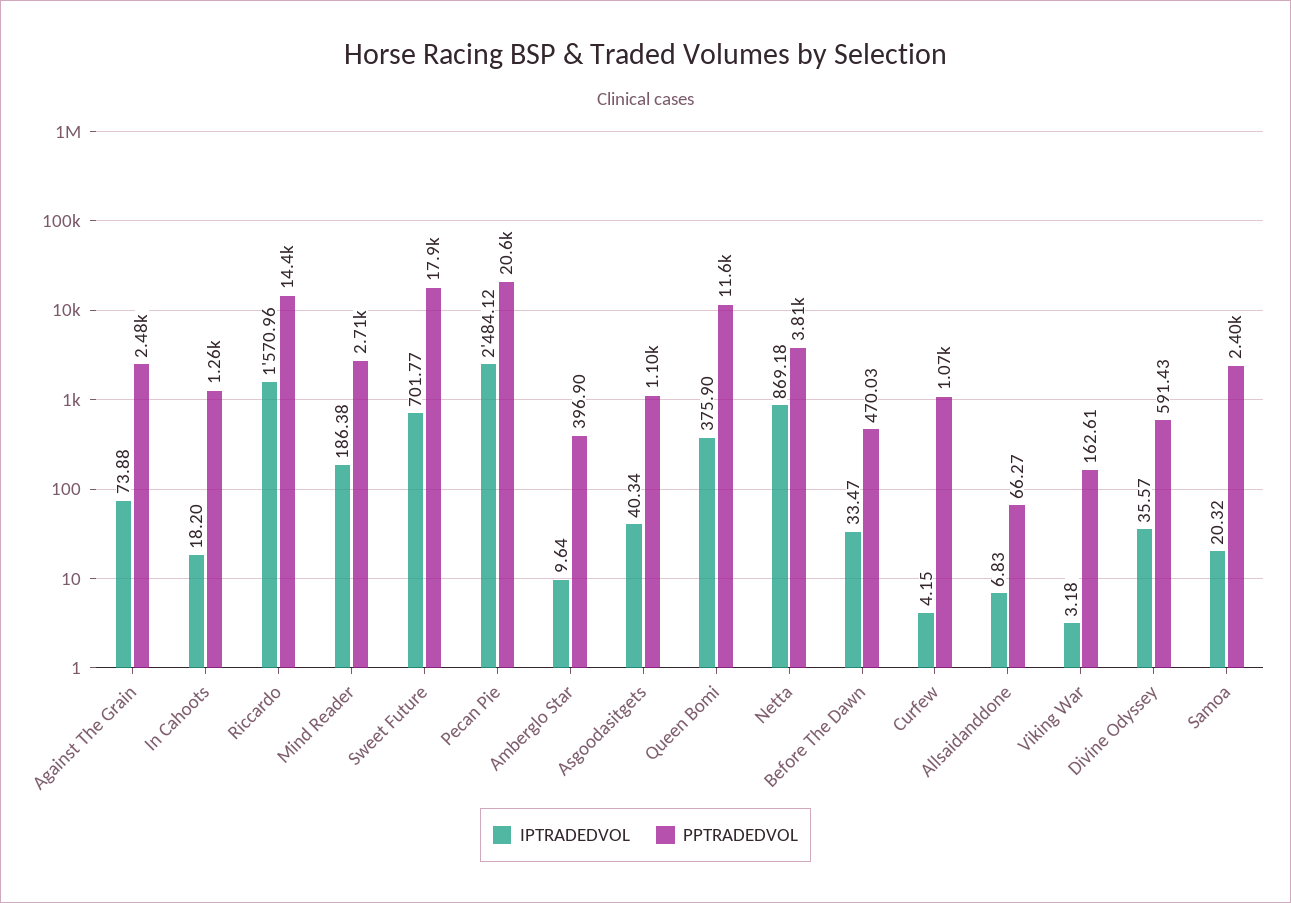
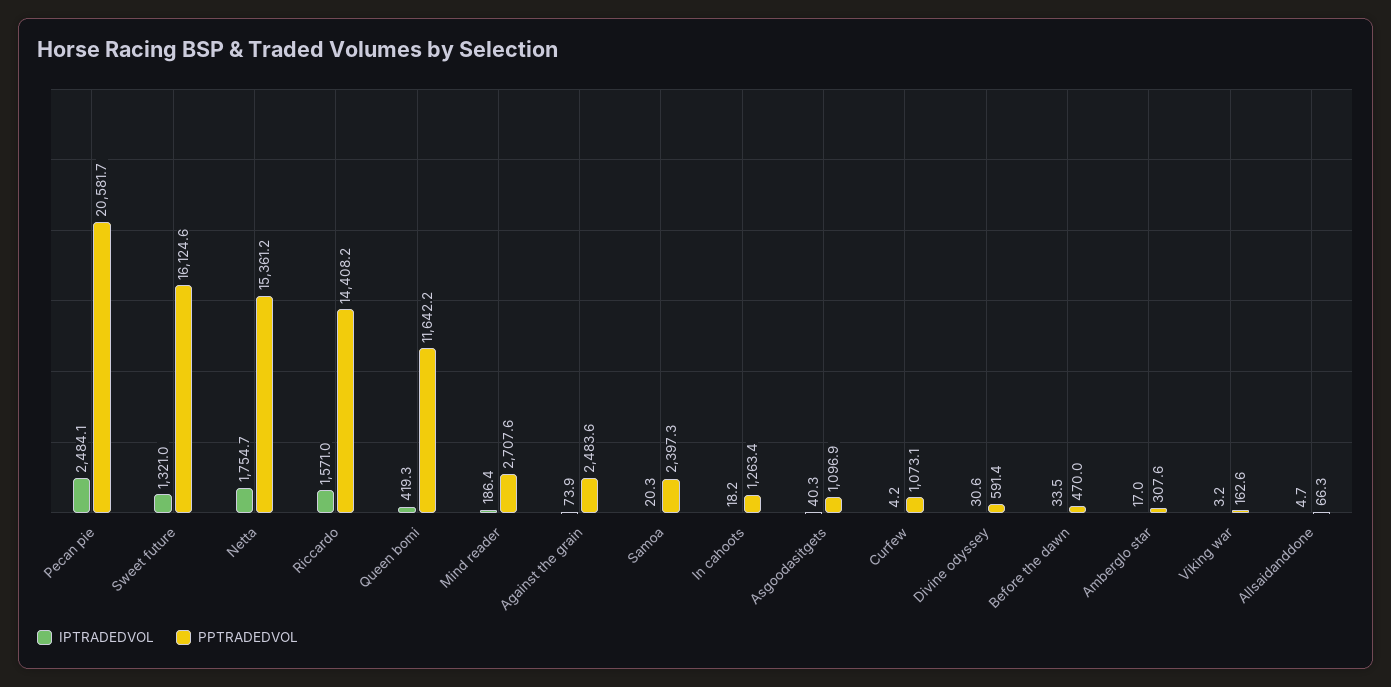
  {
    "IPTRADEDVOL": {
      "Against The Grain": 73.88,
      "In Cahoots": 18.2,
      "Riccardo": 1570.96,
      "Mind Reader": 186.38,
-     "Sweet Future": 701.77,
+     "Sweet Future": 1321,
      "Pecan Pie": 2484.12,
-     "Amberglo Star": 9.64,
+     "Amberglo Star": 17,
      "Asgoodasitgets": 40.34,
-     "Queen Bomi": 375.9,
+     "Queen Bomi": 419.3,
-     "Netta": 869.18,
+     "Netta": 1754.7,
      "Before The Dawn": 33.47,
      "Curfew": 4.15,
-     "Allsaidanddone": 6.83,
+     "Allsaidanddone": 4.7,
      "Viking War": 3.18,
-     "Divine Odyssey": 35.57,
+     "Divine Odyssey": 30.6,
      "Samoa": 20.32
    },
    "PPTRADEDVOL": {
      "Against The Grain": 2483.6,
      "In Cahoots": 1263.4,
      "Riccardo": 14408.2,
      "Mind Reader": 2707.6,
-     "Sweet Future": 17900,
+     "Sweet Future": 16124.6,
      "Pecan Pie": 20581.7,
-     "Amberglo Star": 396.9,
+     "Amberglo Star": 307.6,
      "Asgoodasitgets": 1096.9,
      "Queen Bomi": 11642.2,
-     "Netta": 3810,
+     "Netta": 15361.2,
      "Before The Dawn": 470.03,
      "Curfew": 1073.1,
      "Allsaidanddone": 66.27,
      "Viking War": 162.61,
      "Divine Odyssey": 591.43,
      "Samoa": 2397.3
    }
  }

